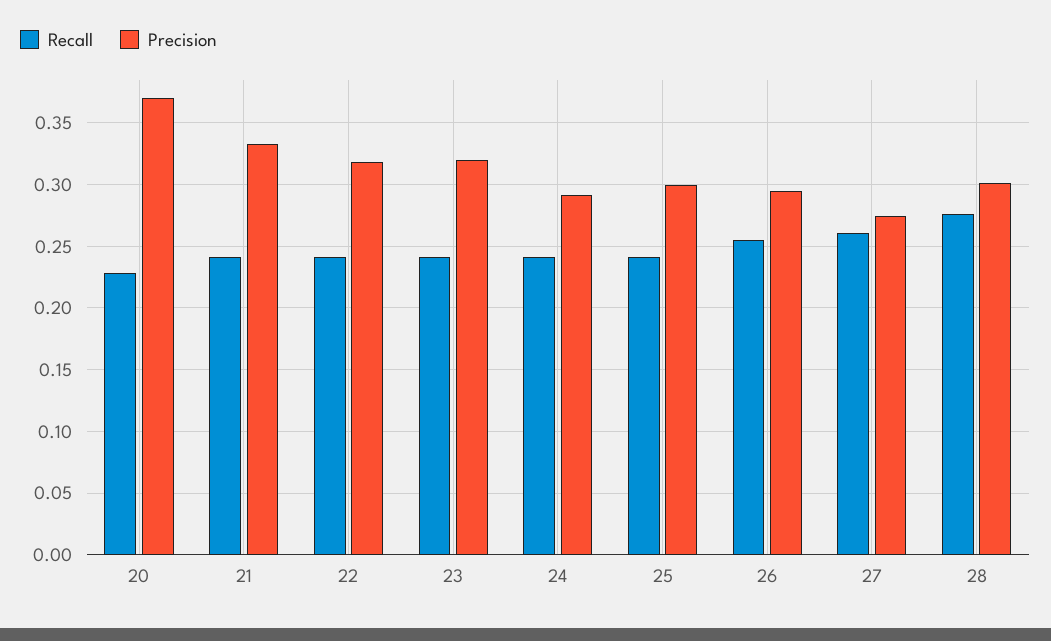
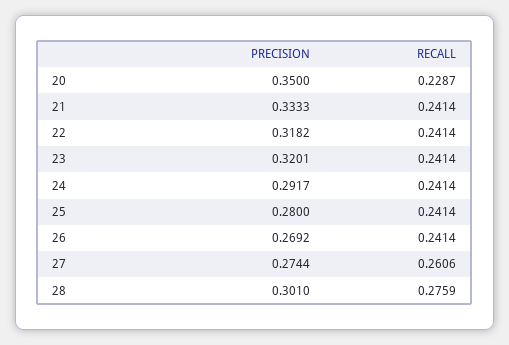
  {
    "Recall": {
      "20": 0.2287,
      "21": 0.2414,
      "22": 0.2414,
      "23": 0.2414,
      "24": 0.2414,
      "25": 0.2414,
-     "26": 0.255,
+     "26": 0.2414,
      "27": 0.2606,
      "28": 0.2759
    },
    "Precision": {
-     "20": 0.37,
+     "20": 0.35,
      "21": 0.3333,
      "22": 0.3182,
      "23": 0.3201,
      "24": 0.2917,
-     "25": 0.3,
+     "25": 0.28,
-     "26": 0.295,
+     "26": 0.2692,
      "27": 0.2744,
      "28": 0.301
    }
  }

